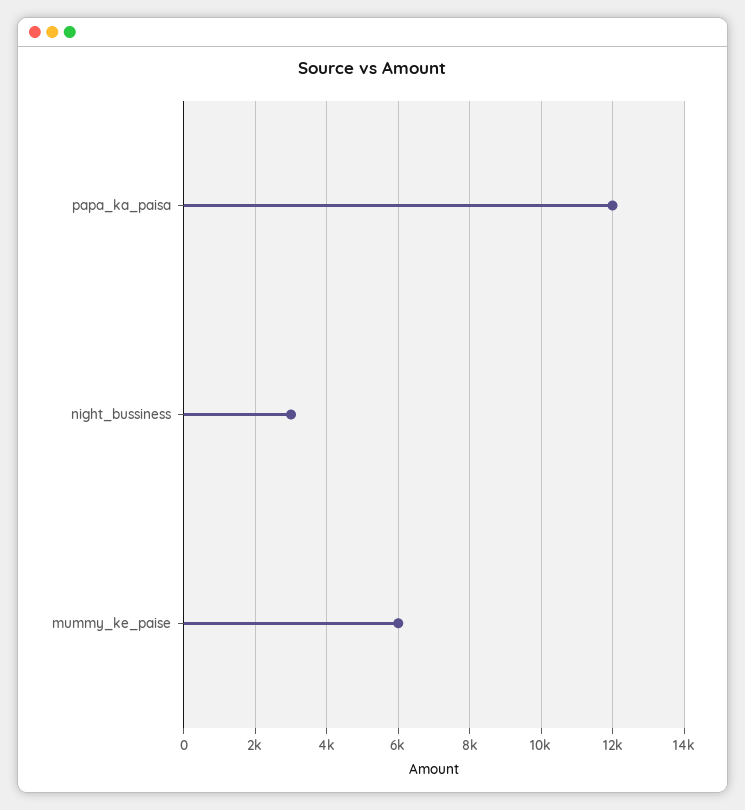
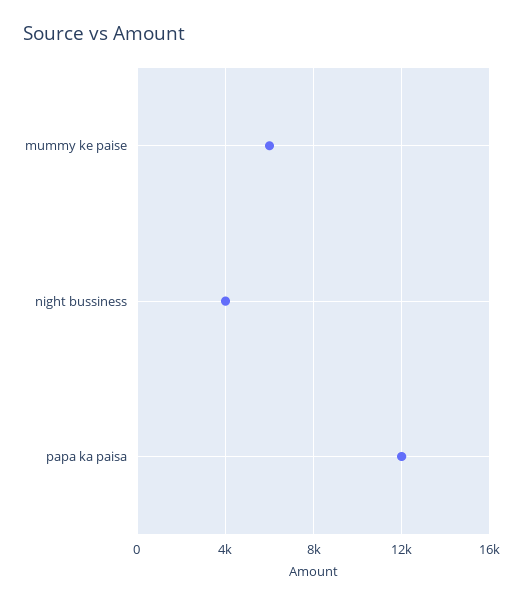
  {
    "papa_ka_paisa": 12000,
-   "night_bussiness": 3000,
+   "night_bussiness": 4000,
    "mummy_ke_paise": 6000
  }

